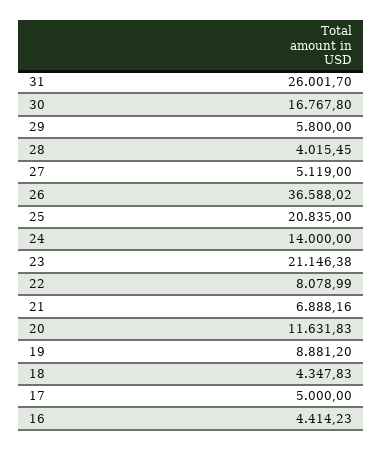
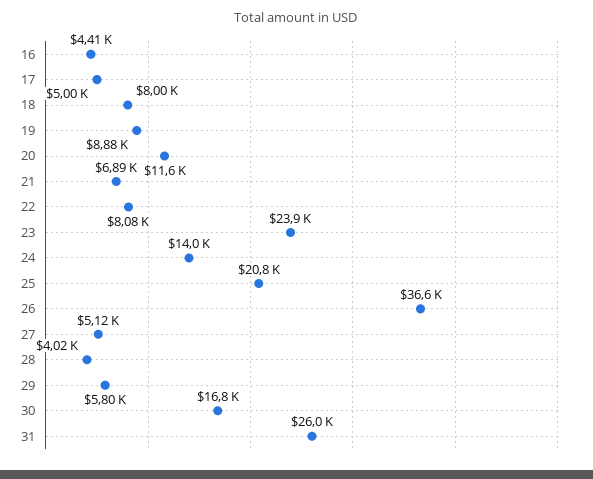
  {
    "31": 26001.7,
    "30": 16767.8,
    "29": 5800,
    "28": 4015.45,
    "27": 5119,
    "26": 36588.02,
    "25": 20835,
    "24": 14000,
-   "23": 21146.38,
+   "23": 23900,
    "22": 8078.99,
    "21": 6888.16,
    "20": 11631.83,
    "19": 8881.2,
-   "18": 4347.83,
+   "18": 8000,
    "17": 5000,
    "16": 4414.23
  }

